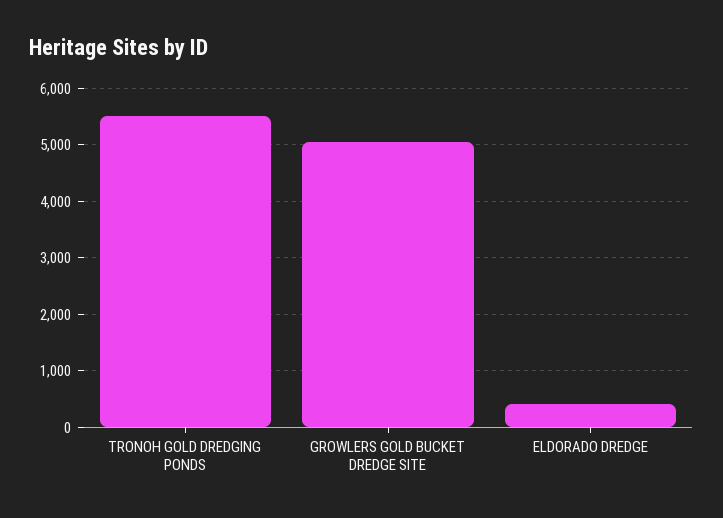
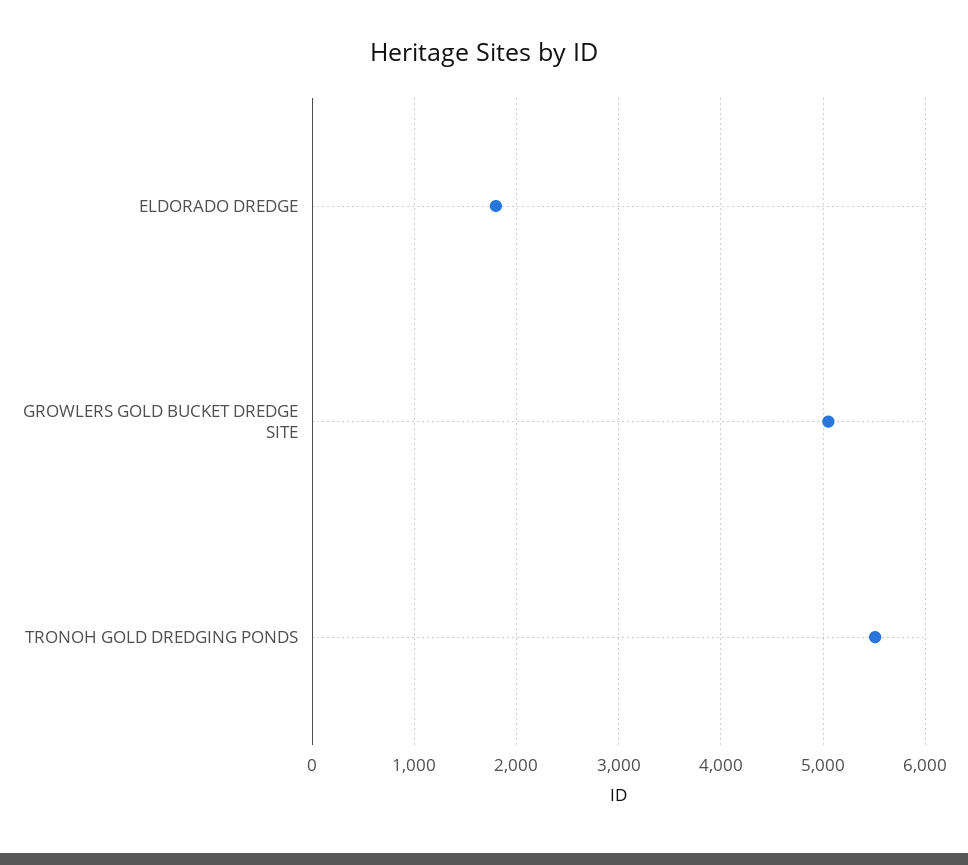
  {
    "TRONOH GOLD DREDGING PONDS": 5500,
    "GROWLERS GOLD BUCKET DREDGE SITE": 5100,
-   "ELDORADO DREDGE": 400
+   "ELDORADO DREDGE": 1800
  }

